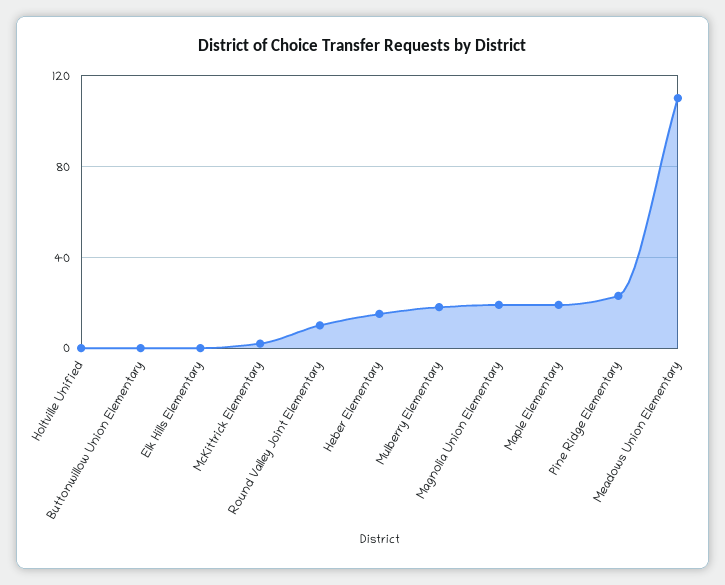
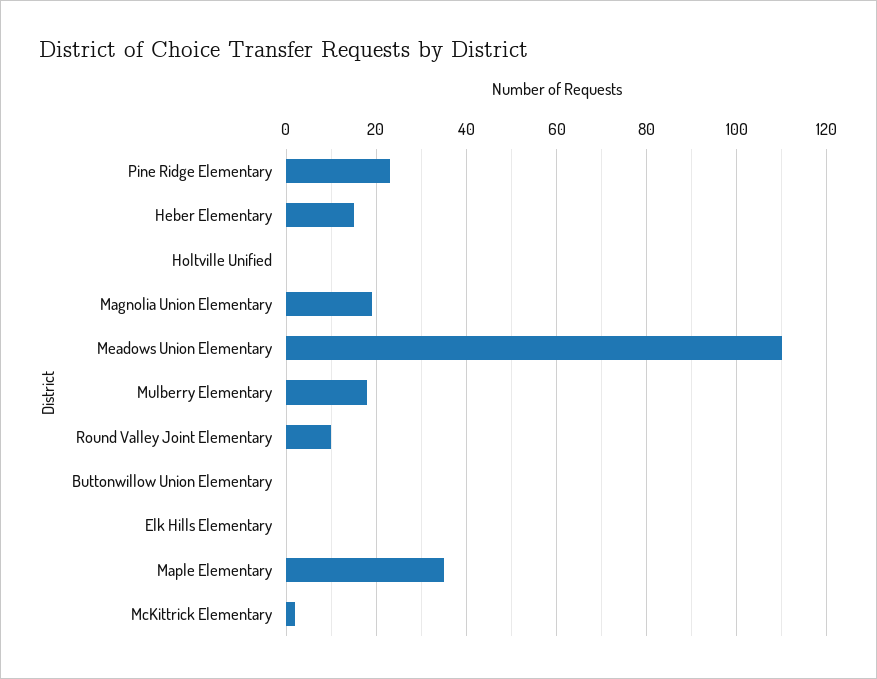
  {
    "Holtville Unified": 0,
    "Buttonwillow Union Elementary": 0,
    "Elk Hills Elementary": 0,
    "McKittrick Elementary": 0,
    "Round Valley Joint Elementary": 10,
    "Heber Elementary": 15,
    "Mulberry Elementary": 20,
    "Magnolia Union Elementary": 20,
-   "Maple Elementary": 20,
+   "Maple Elementary": 35,
    "Pine Ridge Elementary": 25,
    "Meadows Union Elementary": 110
  }

